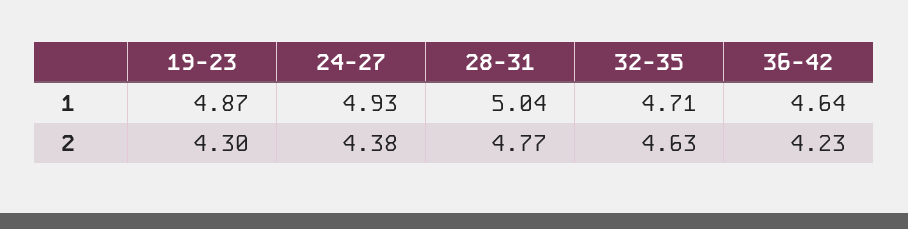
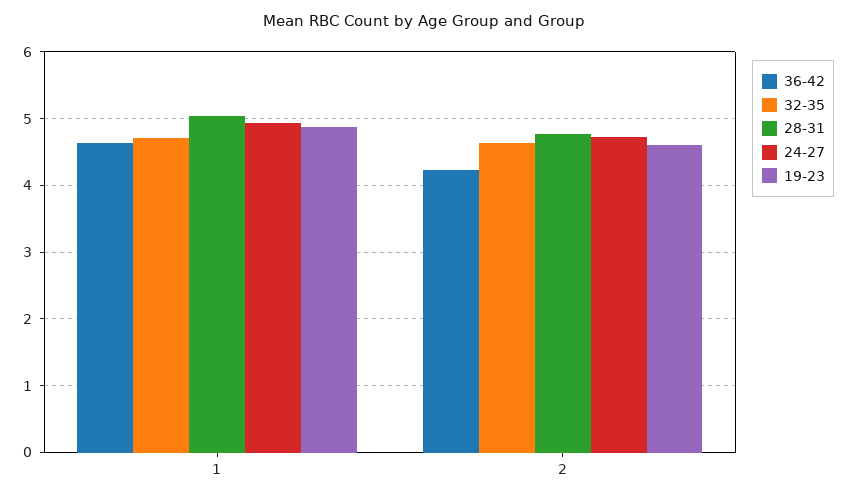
  {
    "19-23": {
      "1": 4.87,
-     "2": 4.3
+     "2": 4.6
    },
    "24-27": {
      "1": 4.93,
-     "2": 4.38
+     "2": 4.7
    },
    "28-31": {
      "1": 5.04,
      "2": 4.77
    },
    "32-35": {
      "1": 4.71,
      "2": 4.63
    },
    "36-42": {
      "1": 4.64,
      "2": 4.23
    }
  }

